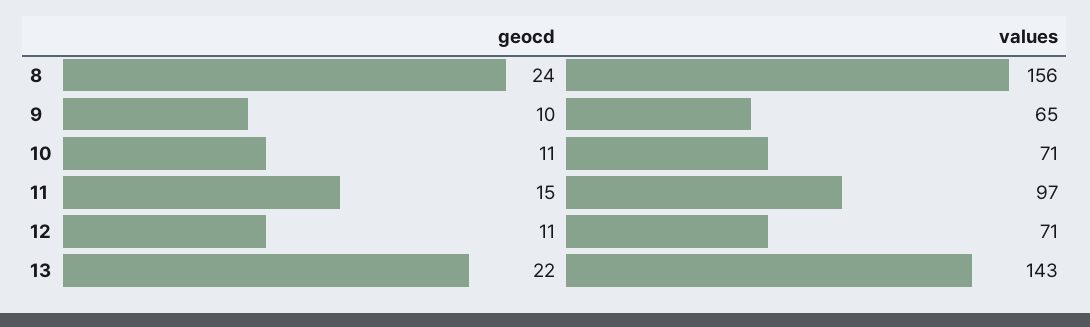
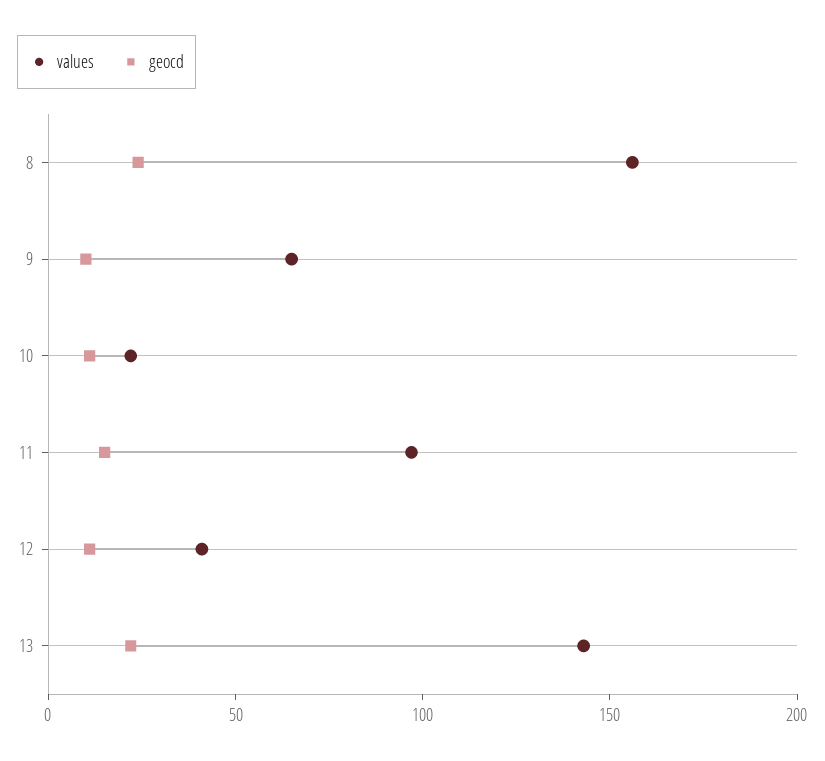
  {
    "geocd": {
      "8": 24,
      "9": 10,
      "10": 11,
      "11": 15,
      "12": 11,
      "13": 22
    },
    "values": {
      "8": 156,
      "9": 65,
-     "10": 71,
+     "10": 20,
      "11": 97,
-     "12": 71,
+     "12": 40,
      "13": 143
    }
  }

